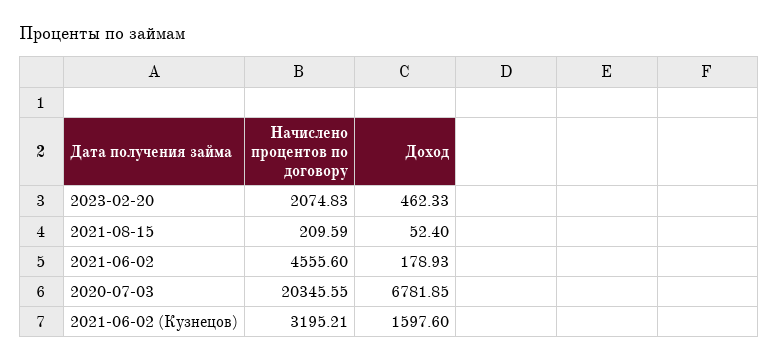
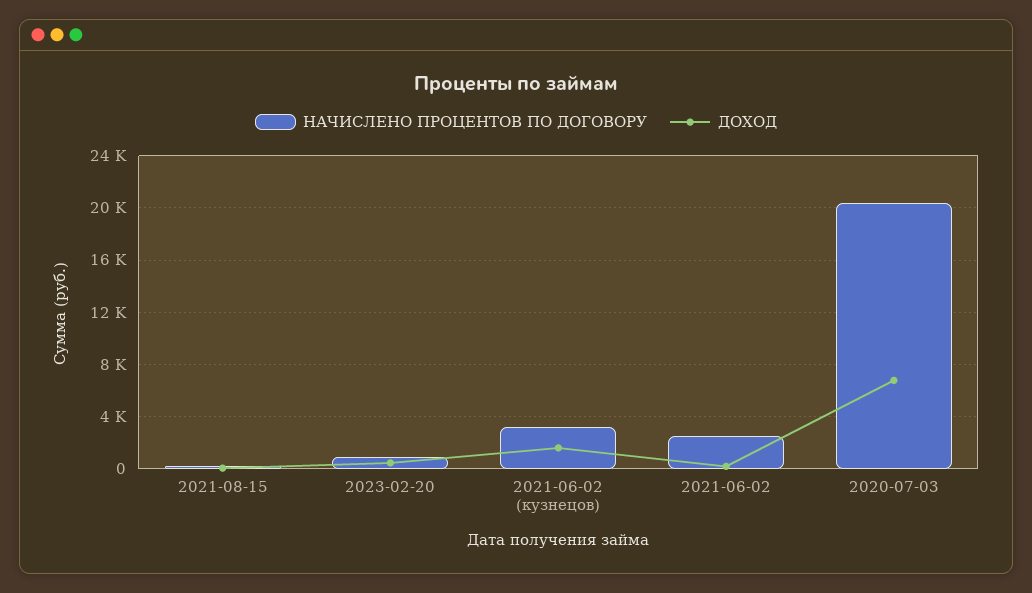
  {
    "Начислено процентов по договору": {
-     "2023-02-20": 2074.83,
+     "2023-02-20": 1000,
      "2021-08-15": 209.59,
-     "2021-06-02": 4555.6,
+     "2021-06-02": 2500,
      "2020-07-03": 20345.55,
      "2021-06-02 (Кузнецов)": 3195.21
    },
    "Доход": {
      "2023-02-20": 462.33,
      "2021-08-15": 52.4,
      "2021-06-02": 178.93,
      "2020-07-03": 6781.85,
      "2021-06-02 (Кузнецов)": 1597.6
    }
  }

